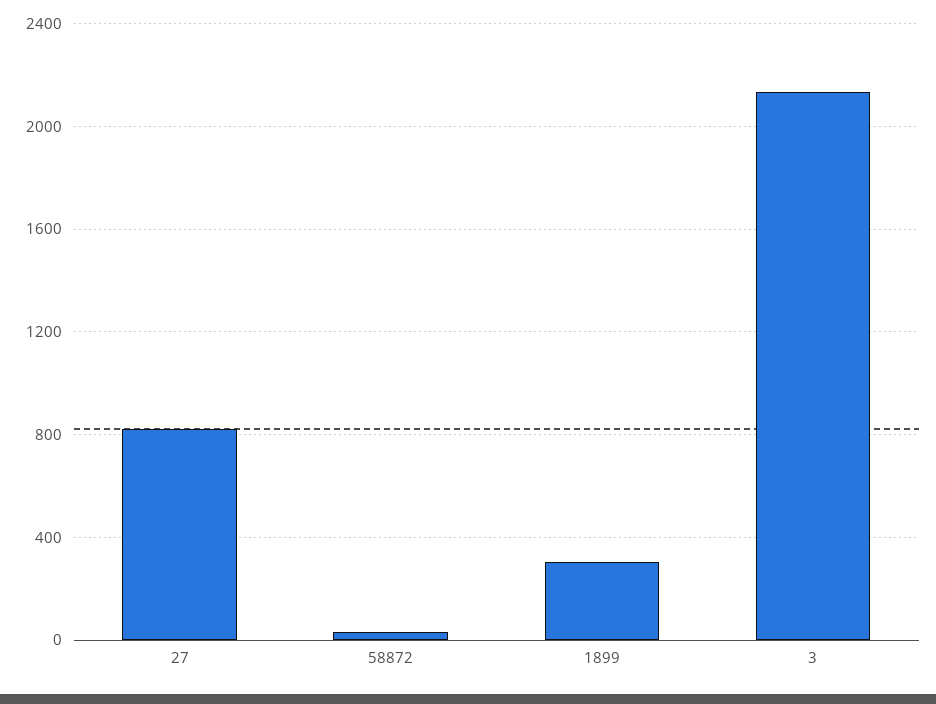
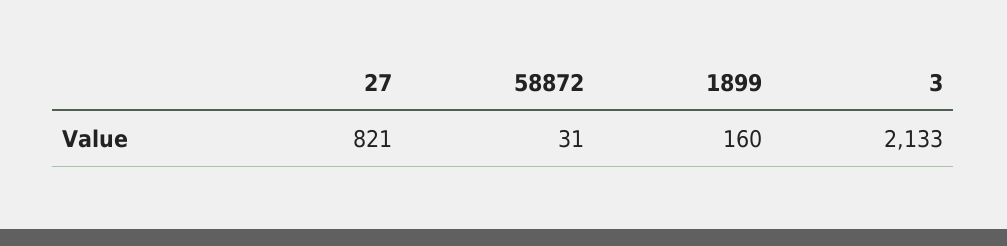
  {
    "27": 821,
    "58872": 31,
-   "1899": 300,
+   "1899": 160,
    "3": 2133
  }

